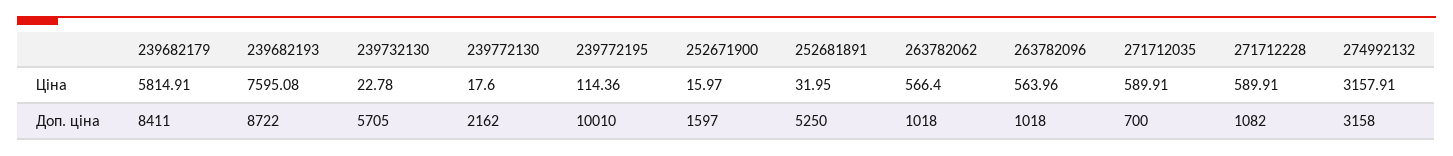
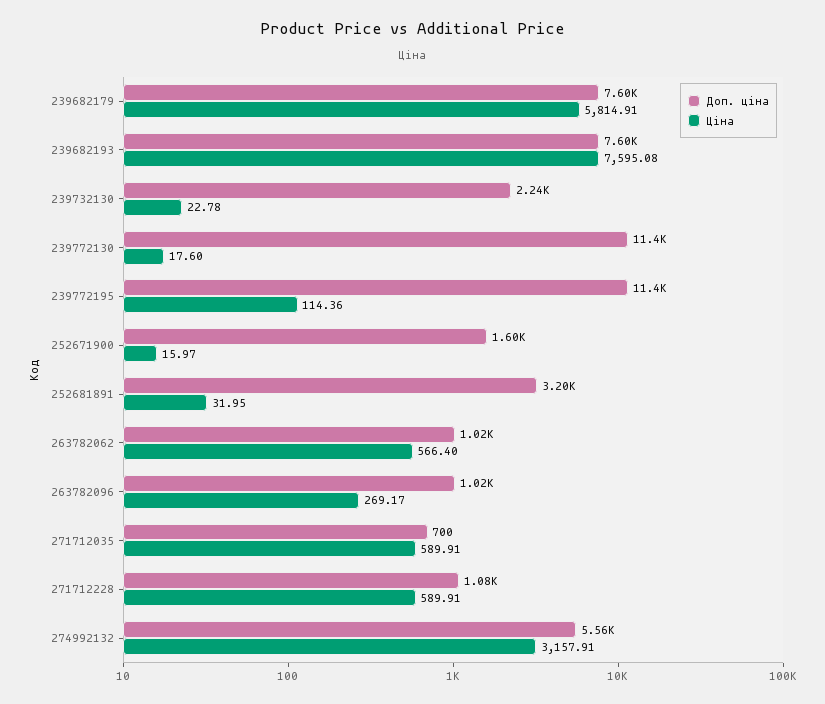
  {
    "Ціна": {
      "239682179": 5814.91,
      "239682193": 7595.08,
      "239732130": 22.78,
      "239772130": 17.6,
      "239772195": 114.36,
      "252671900": 15.97,
      "252681891": 31.95,
      "263782062": 566.4,
-     "263782096": 563.96,
+     "263782096": 269.17,
      "271712035": 589.91,
      "271712228": 589.91,
      "274992132": 3157.91
    },
    "Доп. ціна": {
-     "239682179": 8411,
+     "239682179": 7600,
-     "239682193": 8722,
+     "239682193": 7600,
-     "239732130": 5705,
+     "239732130": 2240,
-     "239772130": 2162,
+     "239772130": 11400,
-     "239772195": 10010,
+     "239772195": 11400,
      "252671900": 1597,
-     "252681891": 5250,
+     "252681891": 3200,
      "263782062": 1018,
      "263782096": 1018,
      "271712035": 700,
      "271712228": 1082,
-     "274992132": 3158
+     "274992132": 5560
    }
  }

